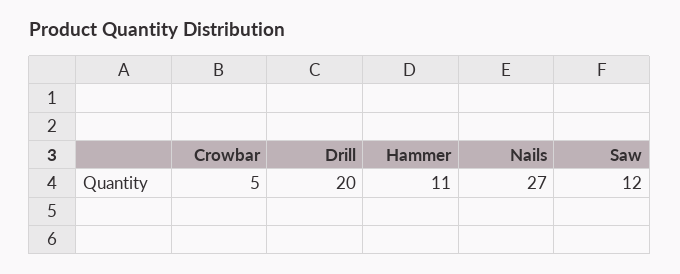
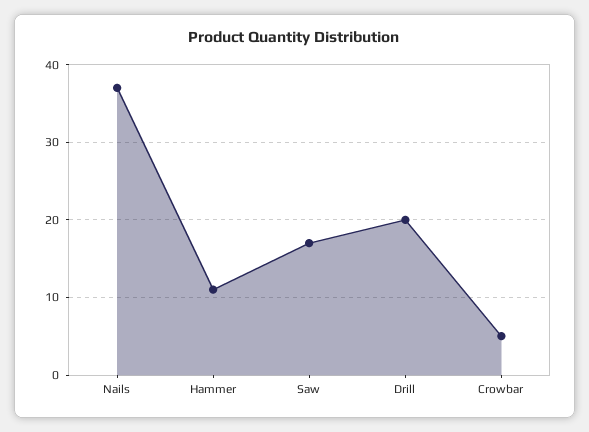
  {
    "Crowbar": 5,
    "Drill": 20,
    "Hammer": 11,
-   "Nails": 27,
+   "Nails": 37,
-   "Saw": 12
+   "Saw": 17
  }

